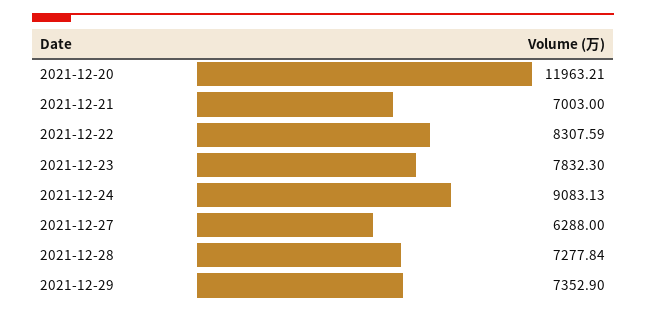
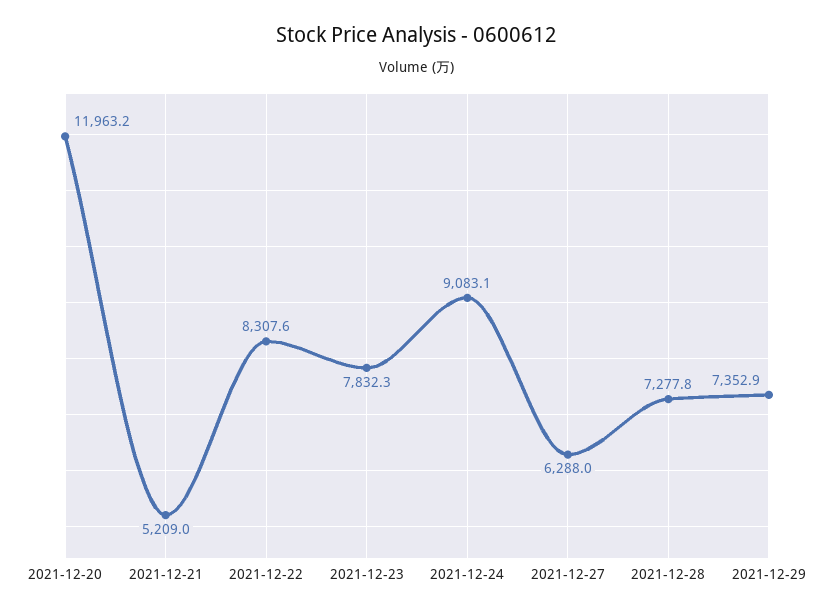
  {
    "2021-12-20": 11963.21,
-   "2021-12-21": 7003,
+   "2021-12-21": 5209,
    "2021-12-22": 8307.59,
    "2021-12-23": 7832.3,
    "2021-12-24": 9083.13,
    "2021-12-27": 6288,
    "2021-12-28": 7277.84,
    "2021-12-29": 7352.9
  }

